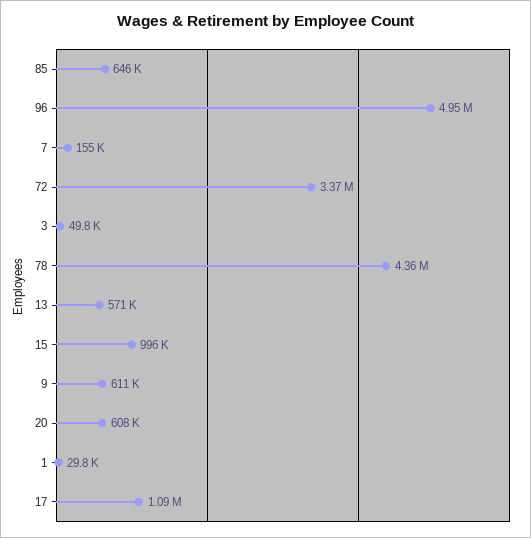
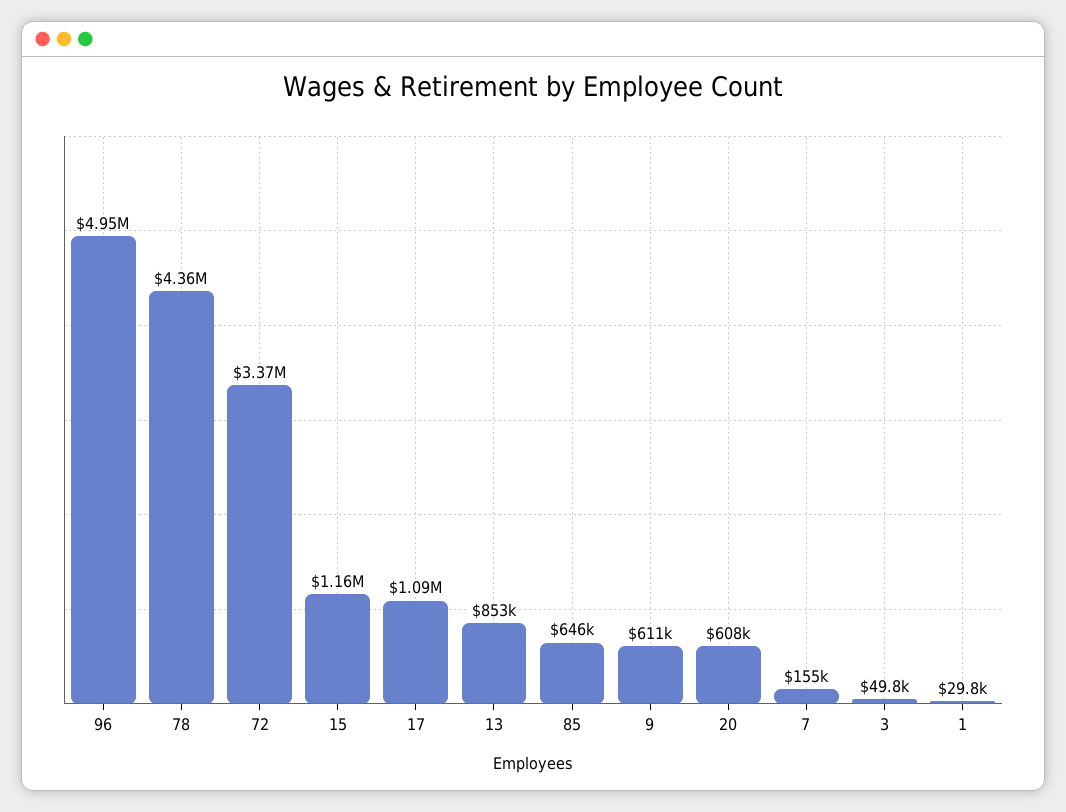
  {
    "85": 646000,
    "96": 4950000,
    "7": 155000,
    "72": 3370000,
    "3": 49800,
    "78": 4360000,
-   "13": 571000,
+   "13": 853000,
-   "15": 996000,
+   "15": 1160000,
    "9": 611000,
    "20": 608000,
    "1": 29800,
    "17": 1090000
  }

